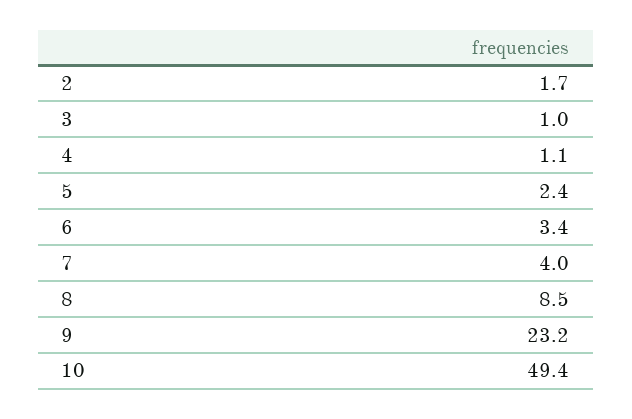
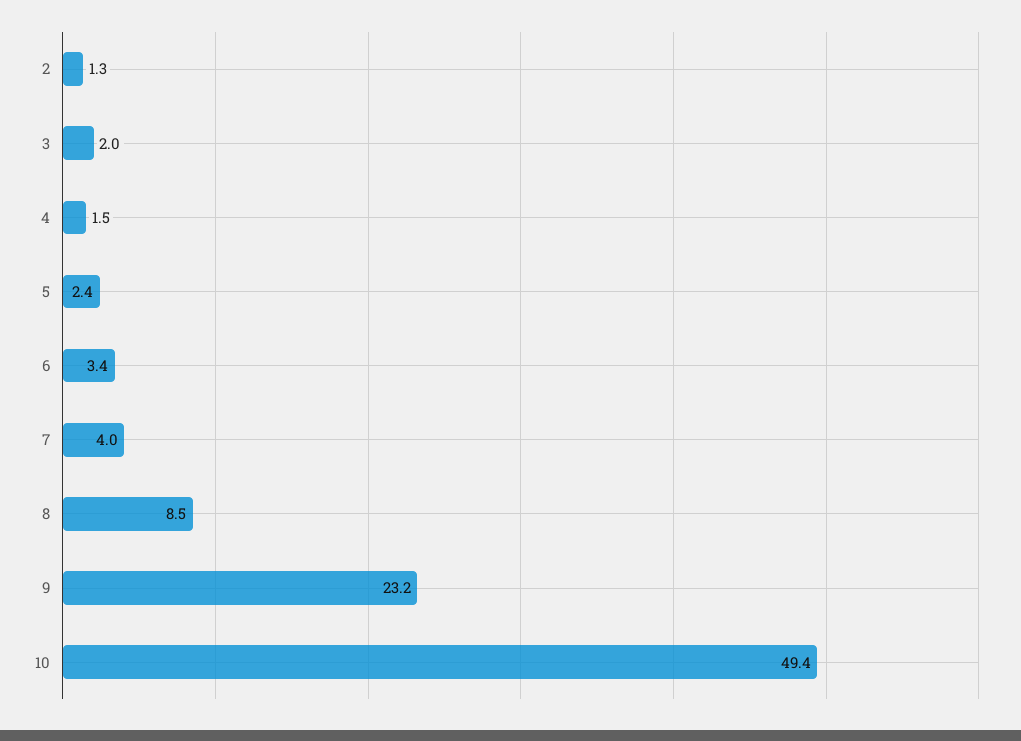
  {
-   "2": 1.7,
+   "2": 1.3,
-   "3": 1,
+   "3": 2,
-   "4": 1.1,
+   "4": 1.5,
    "5": 2.4,
    "6": 3.4,
    "7": 4,
    "8": 8.5,
    "9": 23.2,
    "10": 49.4
  }

